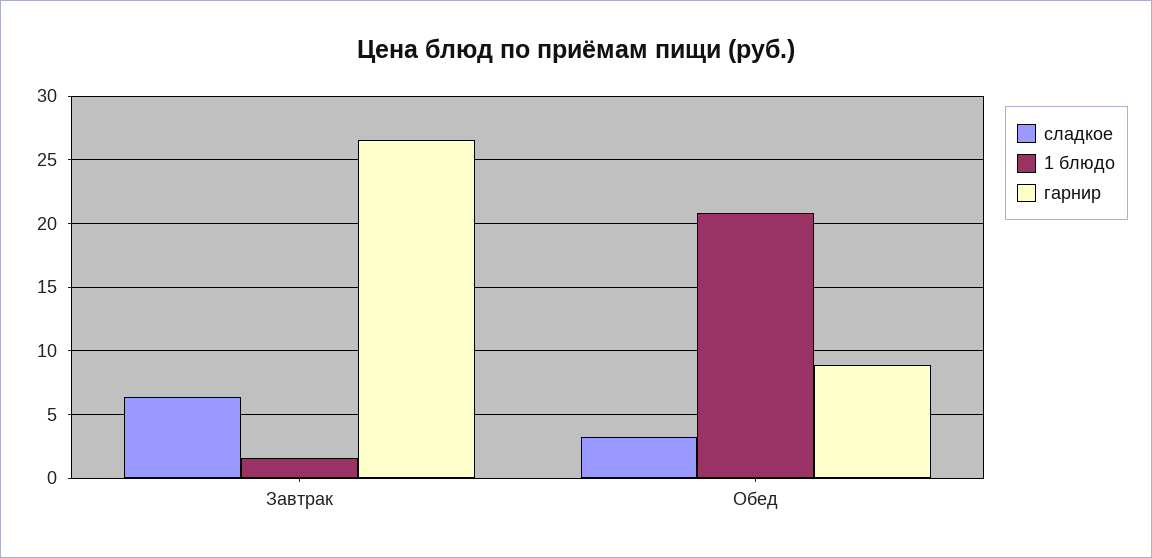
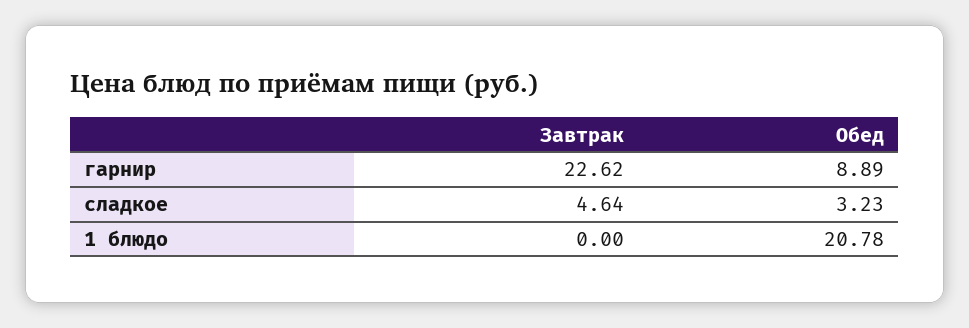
  {
    "сладкое": {
-     "Завтрак": 6.5,
+     "Завтрак": 4.64,
      "Обед": 3.23
    },
    "1 блюдо": {
-     "Завтрак": 1.5,
+     "Завтрак": 0,
      "Обед": 20.78
    },
    "гарнир": {
-     "Завтрак": 26.5,
+     "Завтрак": 22.62,
      "Обед": 8.89
    }
  }

